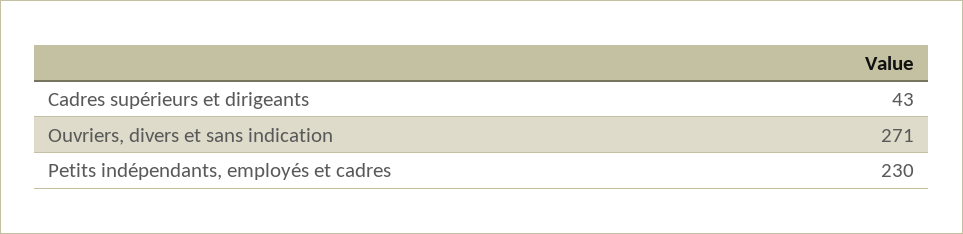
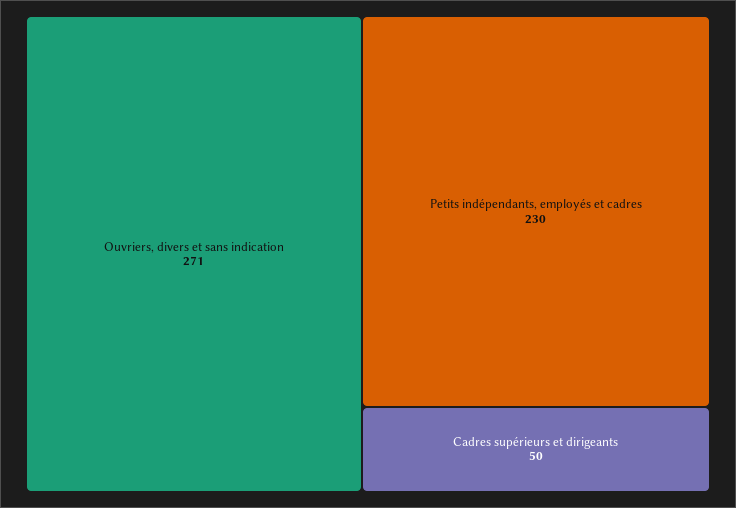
  {
-   "Cadres supérieurs et dirigeants": 43,
+   "Cadres supérieurs et dirigeants": 50,
    "Ouvriers, divers et sans indication": 271,
    "Petits indépendants, employés et cadres": 230
  }

